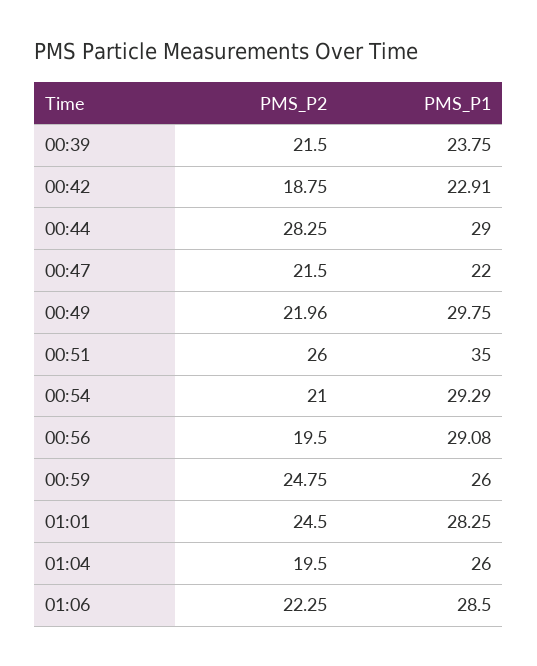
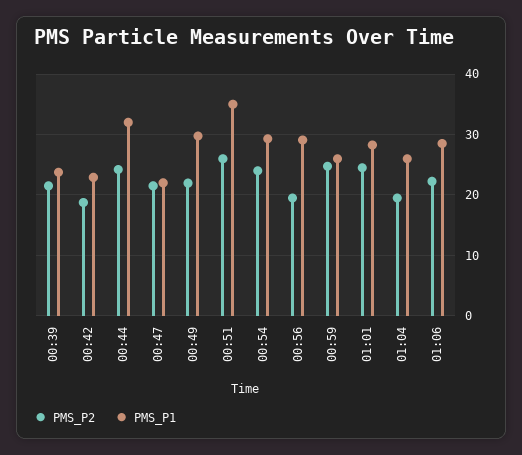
  {
    "PMS_P2": {
      "00:39": 21.5,
      "00:42": 18.75,
-     "00:44": 28.25,
+     "00:44": 24,
      "00:47": 21.5,
      "00:49": 21.96,
      "00:51": 26,
-     "00:54": 21,
+     "00:54": 24,
      "00:56": 19.5,
      "00:59": 24.75,
      "01:01": 24.5,
      "01:04": 19.5,
      "01:06": 22.25
    },
    "PMS_P1": {
      "00:39": 23.75,
      "00:42": 22.91,
-     "00:44": 29,
+     "00:44": 32,
      "00:47": 22,
      "00:49": 29.75,
      "00:51": 35,
      "00:54": 29.29,
      "00:56": 29.08,
      "00:59": 26,
      "01:01": 28.25,
      "01:04": 26,
      "01:06": 28.5
    }
  }

